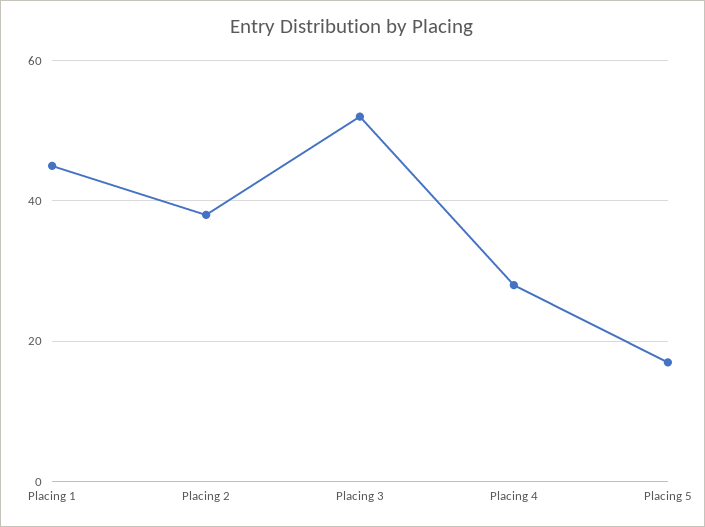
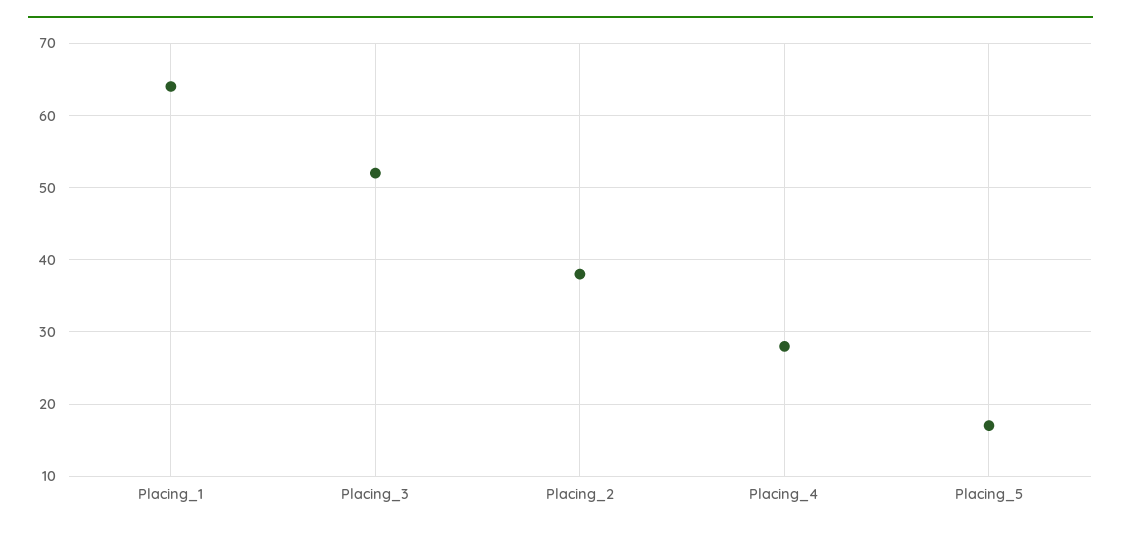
  {
-   "Placing 1": 45,
+   "Placing 1": 64,
    "Placing 2": 38,
    "Placing 3": 52,
    "Placing 4": 28,
    "Placing 5": 17
  }

